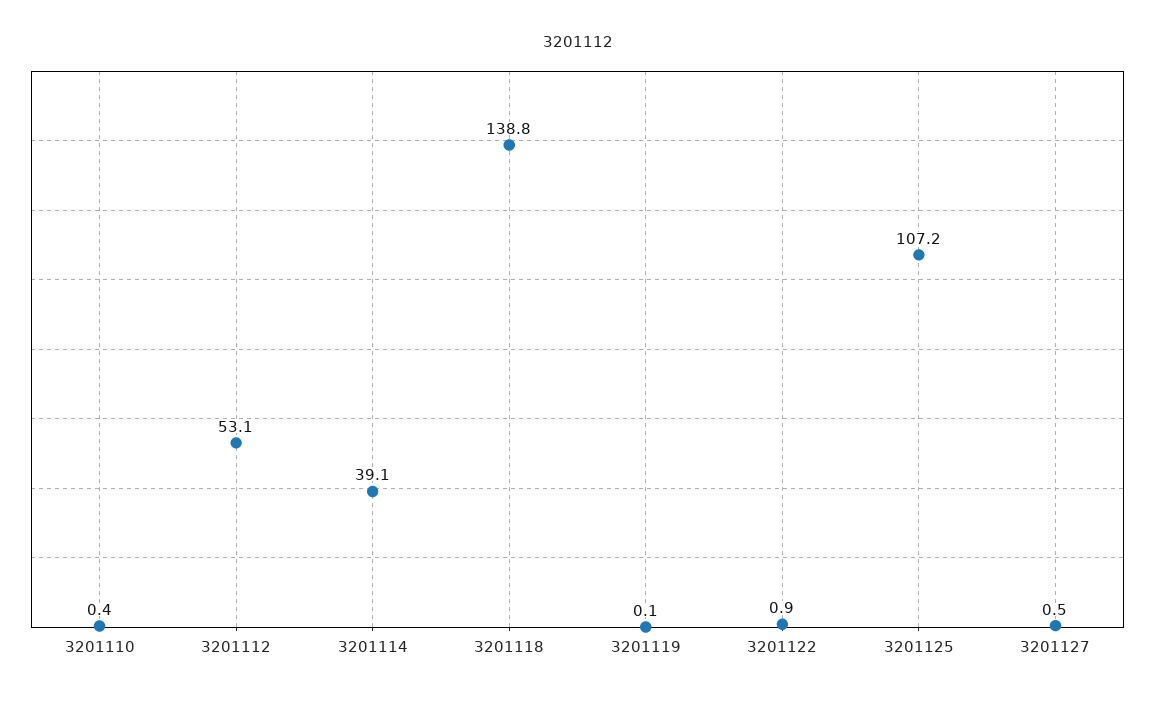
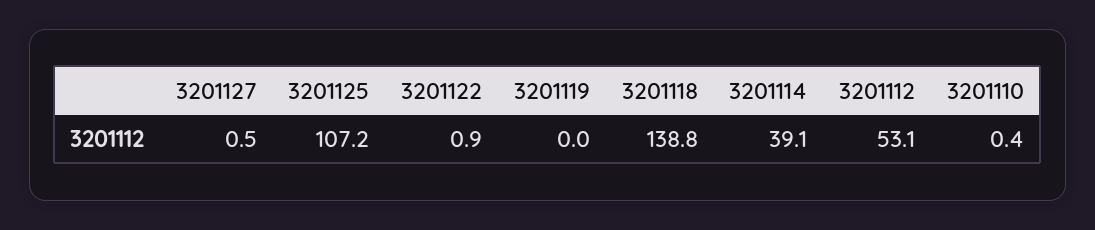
  {
    "3201110": 0.4,
    "3201112": 53.1,
    "3201114": 39.1,
    "3201118": 138.8,
-   "3201119": 0.1,
+   "3201119": 0,
    "3201122": 0.9,
    "3201125": 107.2,
    "3201127": 0.5
  }

